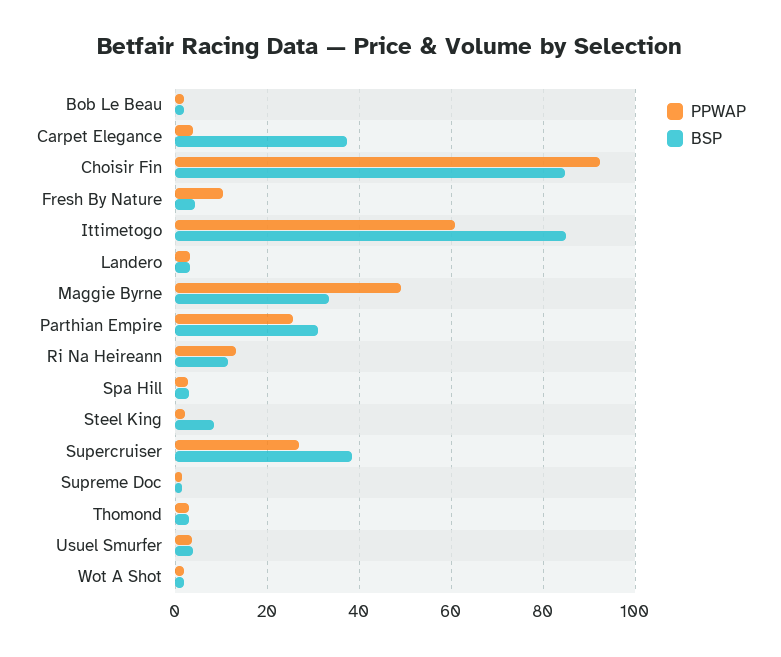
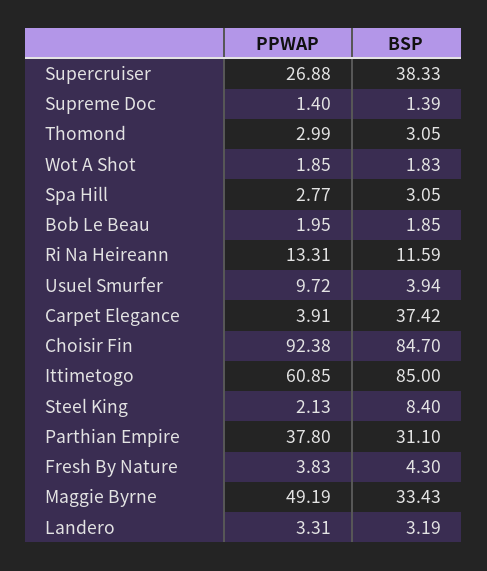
  {
    "PPWAP": {
      "Bob Le Beau": 1.95,
      "Carpet Elegance": 3.91,
      "Choisir Fin": 92.38,
-     "Fresh By Nature": 10,
+     "Fresh By Nature": 3.83,
      "Ittimetogo": 60.85,
      "Landero": 3.31,
      "Maggie Byrne": 49.19,
-     "Parthian Empire": 26,
+     "Parthian Empire": 37.8,
      "Ri Na Heireann": 13.31,
      "Spa Hill": 2.77,
      "Steel King": 2.13,
      "Supercruiser": 26.88,
      "Supreme Doc": 1.4,
      "Thomond": 2.99,
-     "Usuel Smurfer": 4,
+     "Usuel Smurfer": 9.72,
      "Wot A Shot": 1.85
    },
    "BSP": {
      "Bob Le Beau": 1.85,
      "Carpet Elegance": 37.42,
      "Choisir Fin": 84.7,
      "Fresh By Nature": 4.3,
      "Ittimetogo": 85,
      "Landero": 3.19,
      "Maggie Byrne": 33.43,
      "Parthian Empire": 31.1,
      "Ri Na Heireann": 11.59,
      "Spa Hill": 3.05,
      "Steel King": 8.4,
      "Supercruiser": 38.33,
      "Supreme Doc": 1.39,
      "Thomond": 3.05,
      "Usuel Smurfer": 3.94,
      "Wot A Shot": 1.83
    }
  }

